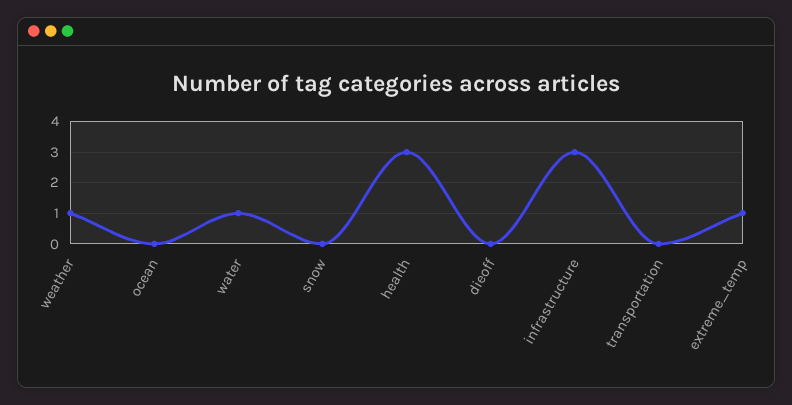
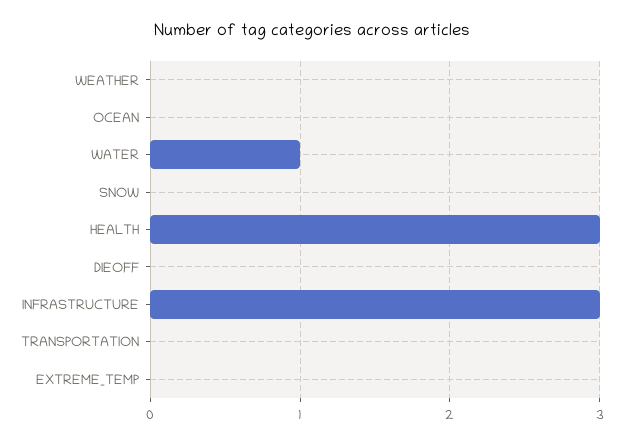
  {
-   "weather": 1,
+   "weather": 0,
    "ocean": 0,
    "water": 1,
    "snow": 0,
    "health": 3,
    "dieoff": 0,
    "infrastructure": 3,
    "transportation": 0,
-   "extreme_temp": 1
+   "extreme_temp": 0
  }

